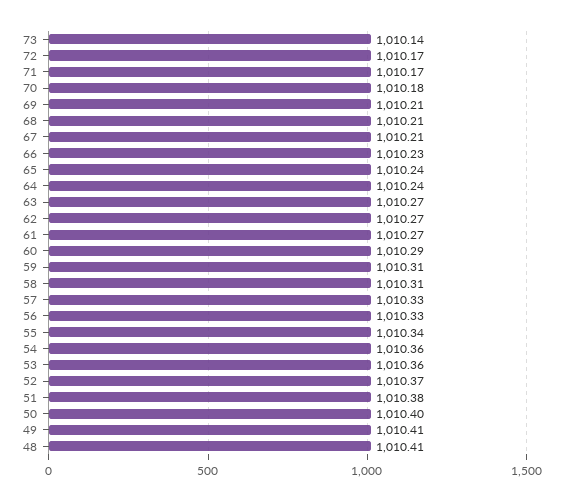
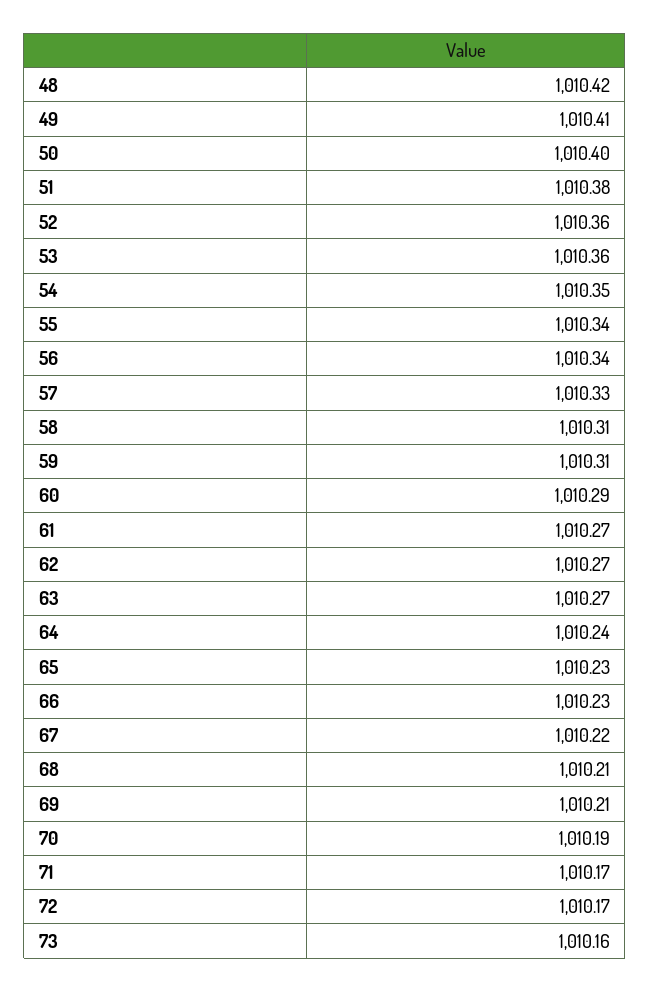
  {
-   "73": 1010.14,
+   "73": 1010.16,
    "72": 1010.17,
    "71": 1010.17,
-   "70": 1010.18,
+   "70": 1010.19,
    "69": 1010.21,
    "68": 1010.21,
-   "67": 1010.21,
+   "67": 1010.22,
    "66": 1010.23,
-   "65": 1010.24,
+   "65": 1010.23,
    "64": 1010.24,
    "63": 1010.27,
    "62": 1010.27,
    "61": 1010.27,
    "60": 1010.29,
    "59": 1010.31,
    "58": 1010.31,
    "57": 1010.33,
-   "56": 1010.33,
+   "56": 1010.34,
    "55": 1010.34,
-   "54": 1010.36,
+   "54": 1010.35,
    "53": 1010.36,
-   "52": 1010.37,
+   "52": 1010.36,
    "51": 1010.38,
    "50": 1010.4,
    "49": 1010.41,
-   "48": 1010.41
+   "48": 1010.42
  }

